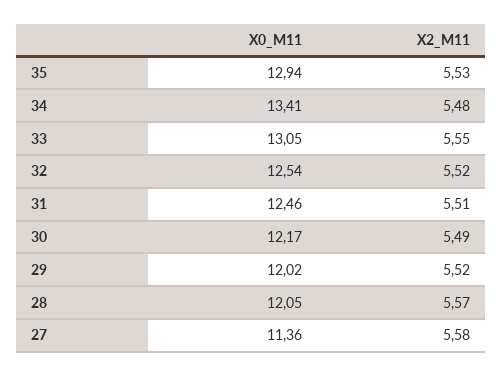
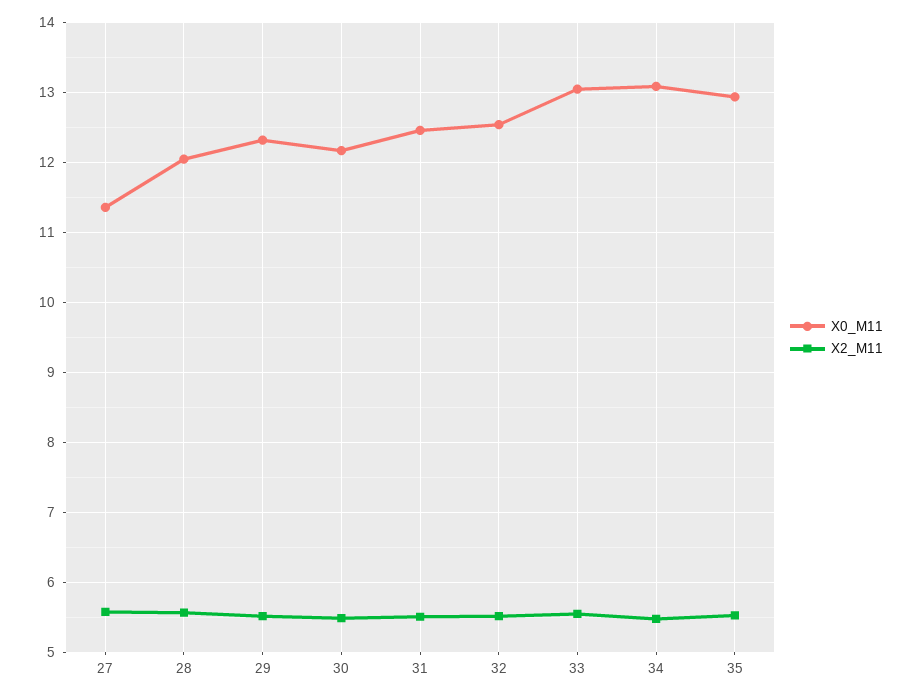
  {
    "X0_M11": {
      "35": 12.94,
-     "34": 13.41,
+     "34": 13.1,
      "33": 13.05,
      "32": 12.54,
      "31": 12.46,
      "30": 12.17,
-     "29": 12.02,
+     "29": 12.3,
      "28": 12.05,
      "27": 11.36
    },
    "X2_M11": {
      "35": 5.53,
      "34": 5.48,
      "33": 5.55,
      "32": 5.52,
      "31": 5.51,
      "30": 5.49,
      "29": 5.52,
      "28": 5.57,
      "27": 5.58
    }
  }

